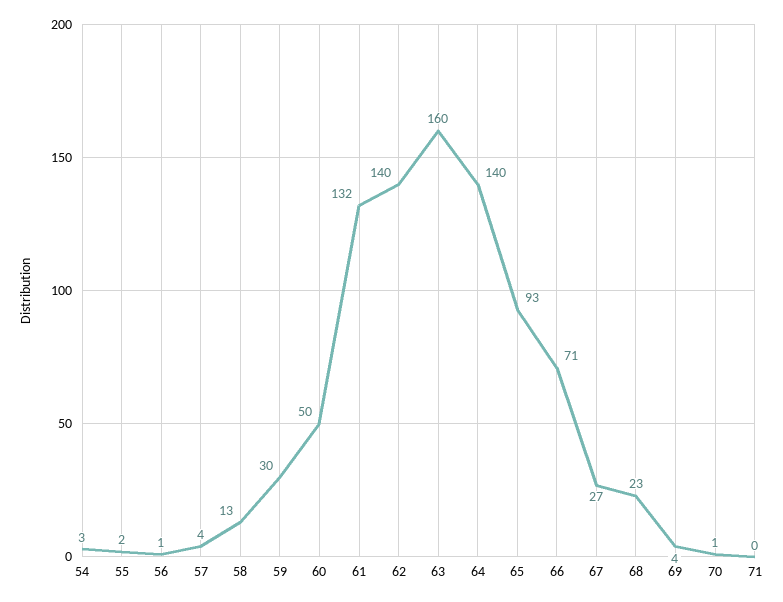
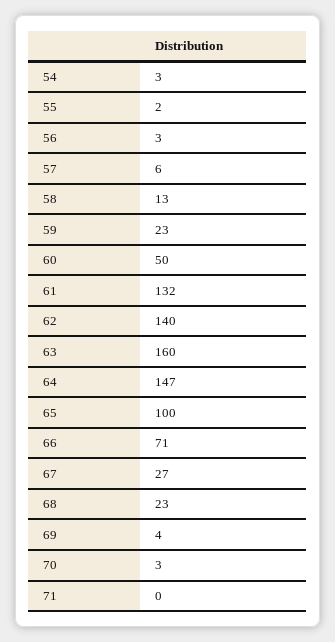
  {
    "54": 3,
    "55": 2,
-   "56": 1,
+   "56": 3,
-   "57": 4,
+   "57": 6,
    "58": 13,
-   "59": 30,
+   "59": 23,
    "60": 50,
    "61": 132,
    "62": 140,
    "63": 160,
-   "64": 140,
+   "64": 147,
-   "65": 93,
+   "65": 100,
    "66": 71,
    "67": 27,
    "68": 23,
    "69": 4,
-   "70": 1,
+   "70": 3,
    "71": 0
  }

